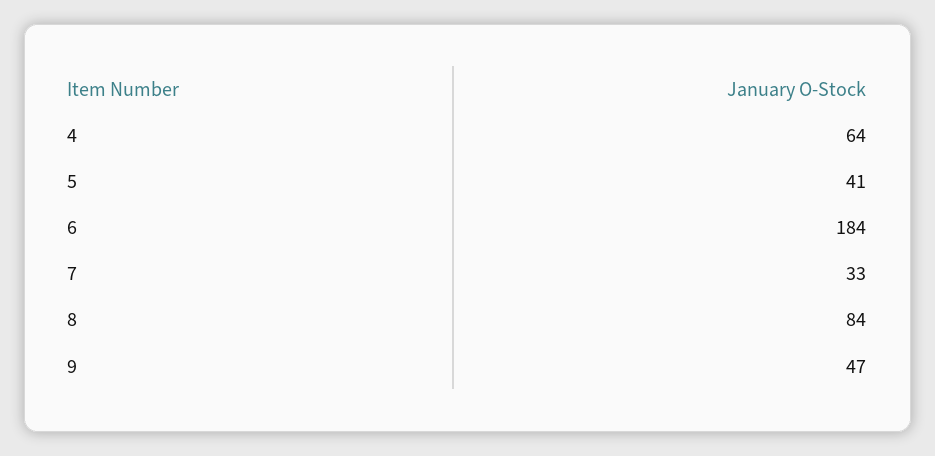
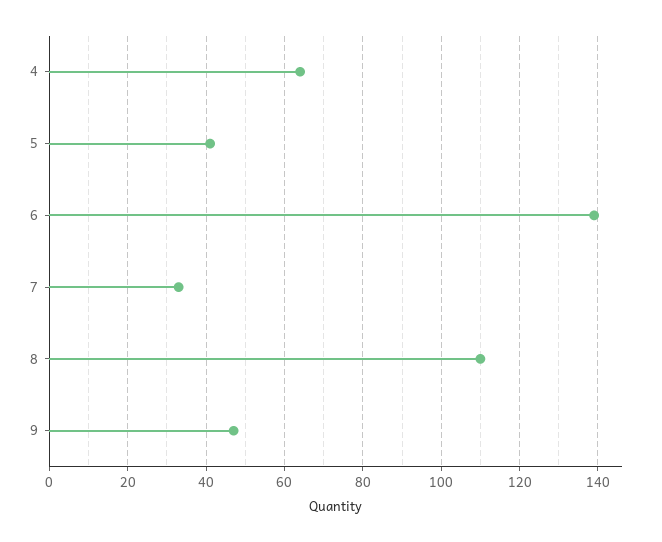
  {
    "4": 64,
    "5": 41,
-   "6": 184,
+   "6": 140,
    "7": 33,
-   "8": 84,
+   "8": 110,
    "9": 47
  }

